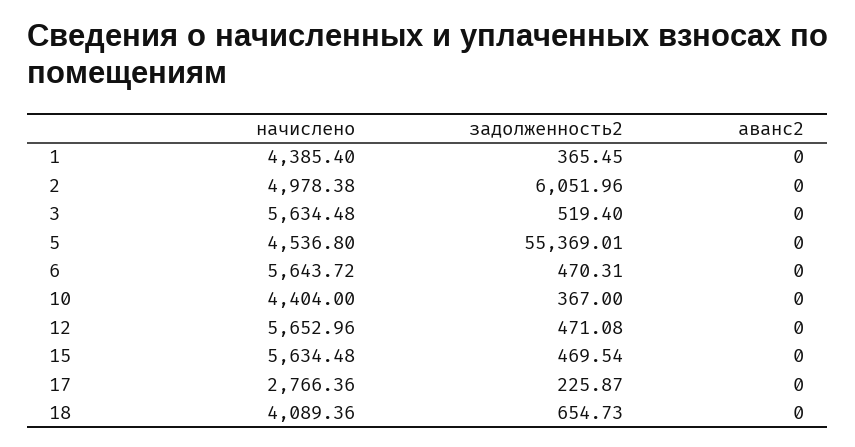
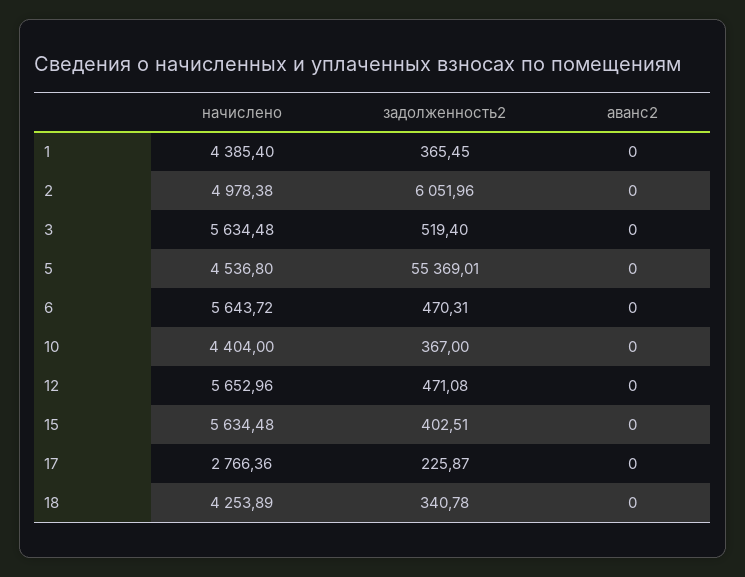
  {
    "начислено": {
      "1": 4385.4,
      "2": 4978.38,
      "3": 5634.48,
      "5": 4536.8,
      "6": 5643.72,
      "10": 4404,
      "12": 5652.96,
      "15": 5634.48,
      "17": 2766.36,
-     "18": 4089.36
+     "18": 4253.89
    },
    "задолженность2": {
      "1": 365.45,
      "2": 6051.96,
      "3": 519.4,
      "5": 55369.01,
      "6": 470.31,
      "10": 367,
      "12": 471.08,
-     "15": 469.54,
+     "15": 402.51,
      "17": 225.87,
-     "18": 654.73
+     "18": 340.78
    },
    "аванс2": {
      "1": 0,
      "2": 0,
      "3": 0,
      "5": 0,
      "6": 0,
      "10": 0,
      "12": 0,
      "15": 0,
      "17": 0,
      "18": 0
    }
  }

